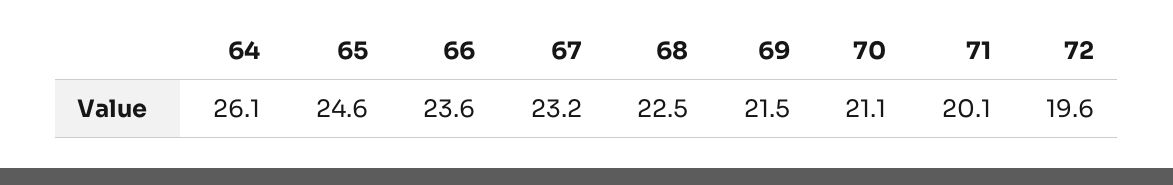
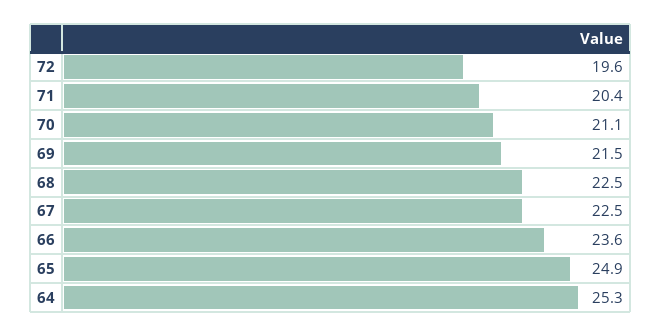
  {
-   "64": 26.1,
+   "64": 25.3,
-   "65": 24.6,
+   "65": 24.9,
    "66": 23.6,
-   "67": 23.2,
+   "67": 22.5,
    "68": 22.5,
    "69": 21.5,
    "70": 21.1,
-   "71": 20.1,
+   "71": 20.4,
    "72": 19.6
  }

